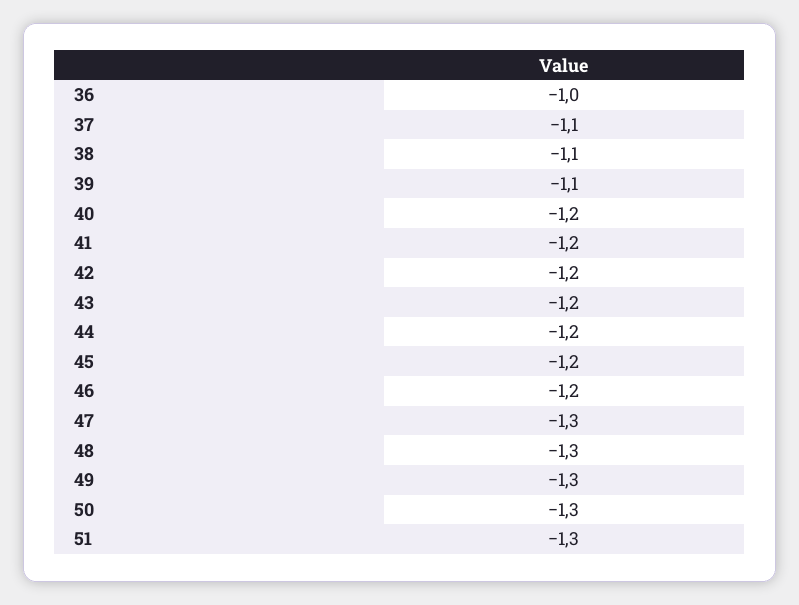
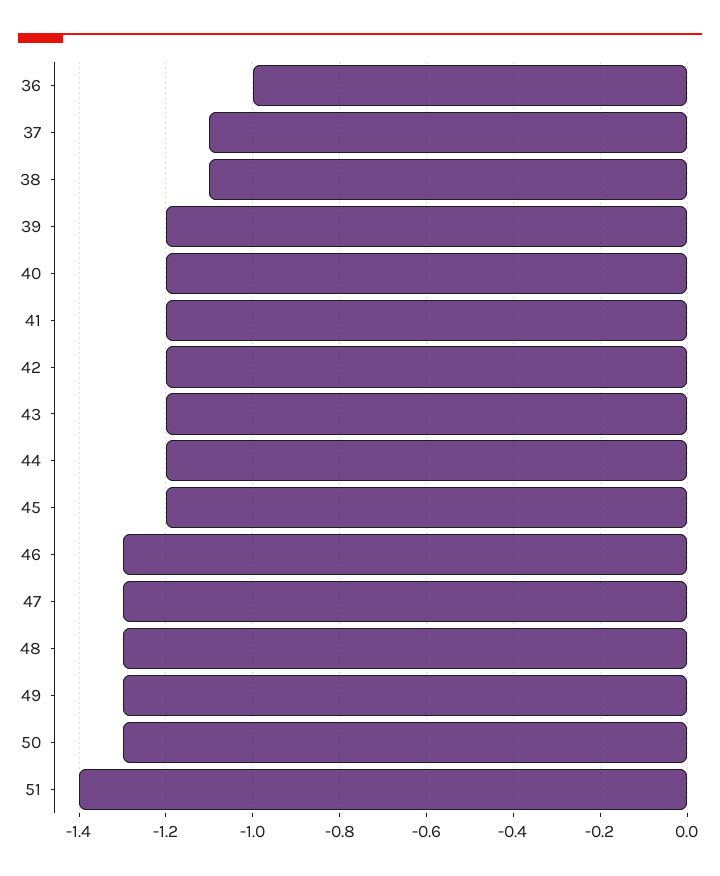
  {
    "36": -1,
    "37": -1.1,
    "38": -1.1,
-   "39": -1.1,
+   "39": -1.2,
    "40": -1.2,
    "41": -1.2,
    "42": -1.2,
    "43": -1.2,
    "44": -1.2,
    "45": -1.2,
-   "46": -1.2,
+   "46": -1.3,
    "47": -1.3,
    "48": -1.3,
    "49": -1.3,
    "50": -1.3,
-   "51": -1.3
+   "51": -1.4
  }

